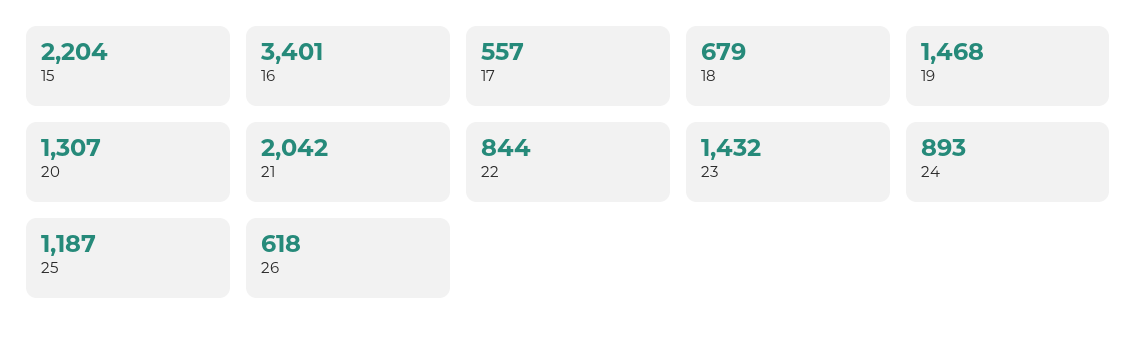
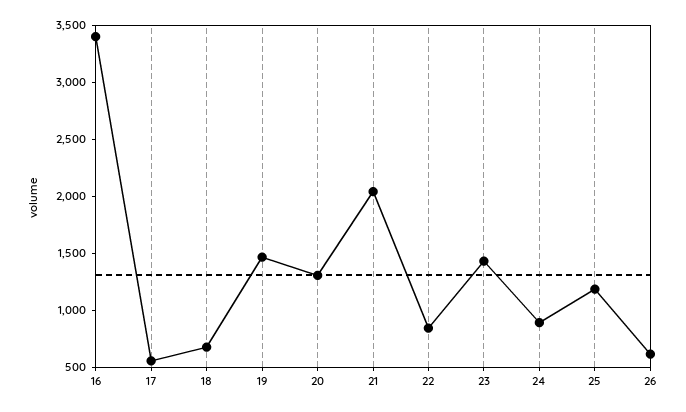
  {
-   "15": 2204,
    "16": 3401,
    "17": 557,
    "18": 679,
    "19": 1468,
    "20": 1307,
    "21": 2042,
    "22": 844,
    "23": 1432,
    "24": 893,
    "25": 1187,
    "26": 618
  }

